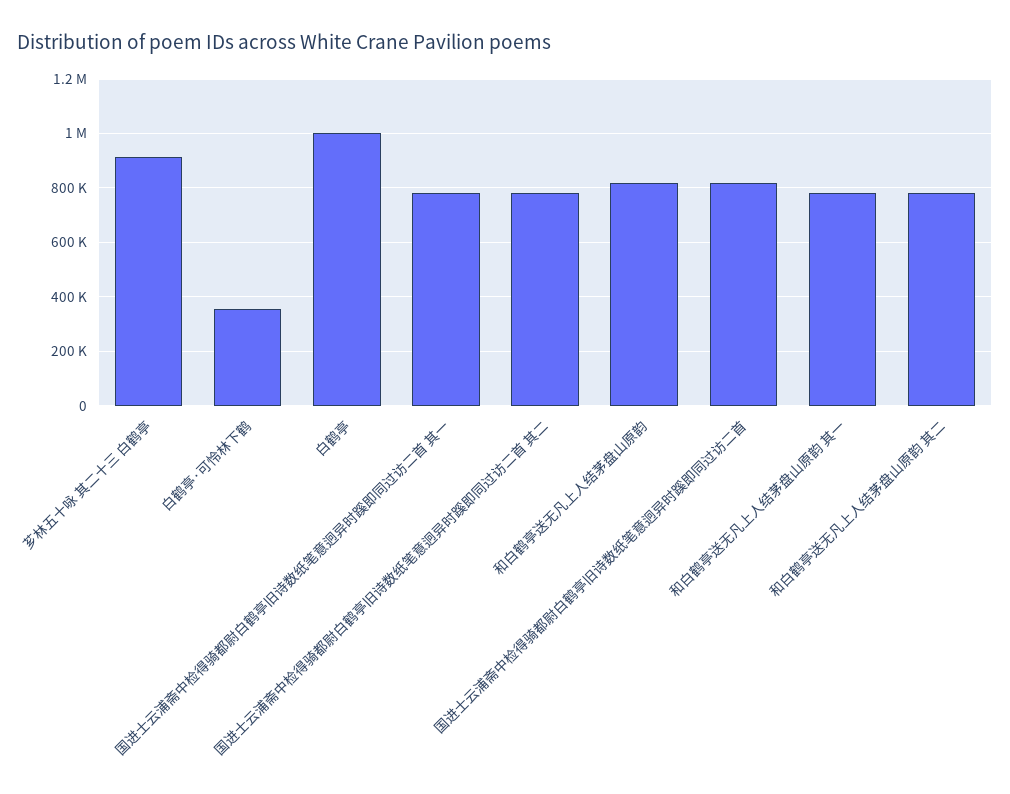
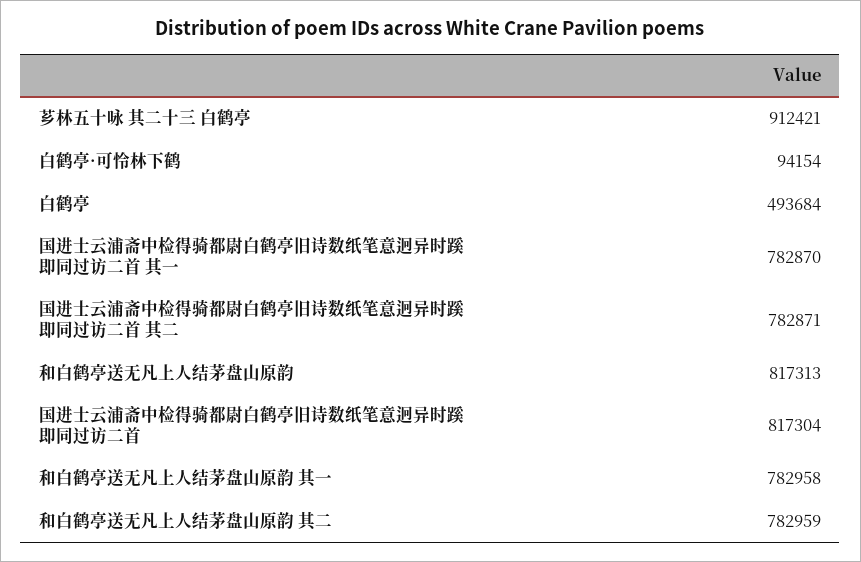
  {
    "芗林五十咏 其二十三 白鹤亭": 912421,
-   "白鹤亭·可怜林下鹤": 350000,
+   "白鹤亭·可怜林下鹤": 94154,
-   "白鹤亭": 1000000,
+   "白鹤亭": 493684,
    "国进士云浦斋中检得骑都尉白鹤亭旧诗数纸笔意迥异时蹊即同过访二首 其一": 782870,
    "国进士云浦斋中检得骑都尉白鹤亭旧诗数纸笔意迥异时蹊即同过访二首 其二": 782871,
    "和白鹤亭送无凡上人结茅盘山原韵": 817313,
    "国进士云浦斋中检得骑都尉白鹤亭旧诗数纸笔意迥异时蹊即同过访二首": 817304,
    "和白鹤亭送无凡上人结茅盘山原韵 其一": 782958,
    "和白鹤亭送无凡上人结茅盘山原韵 其二": 782959
  }

